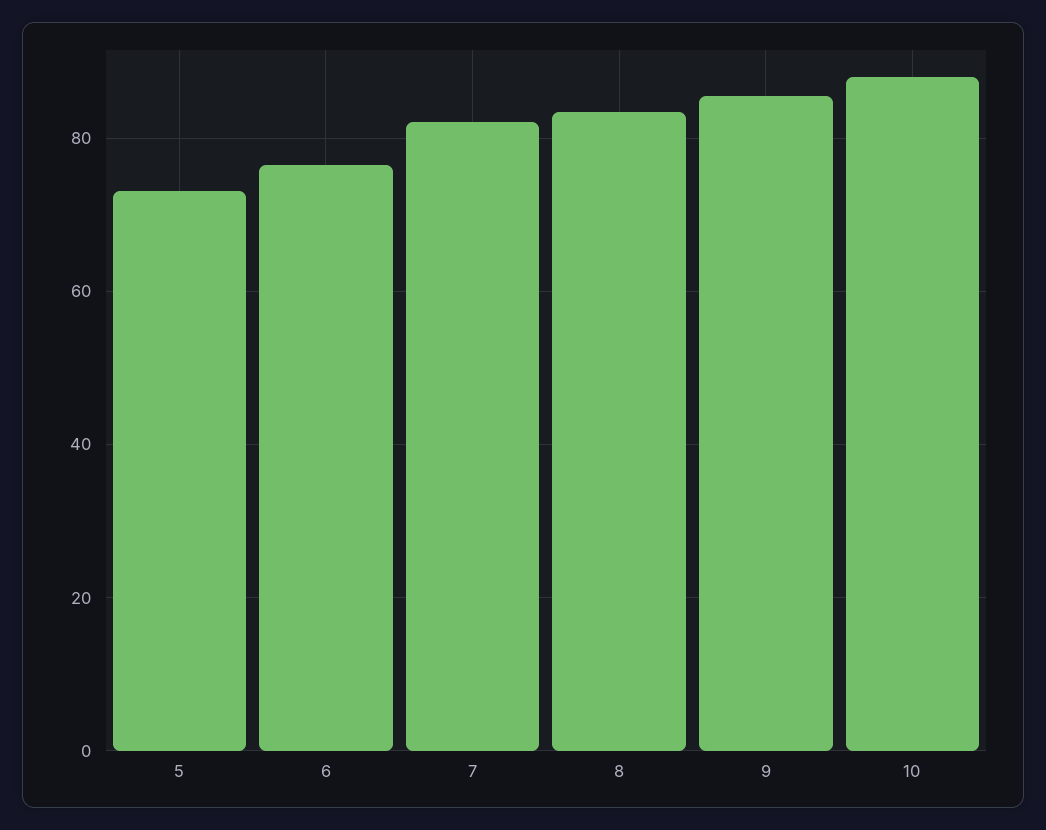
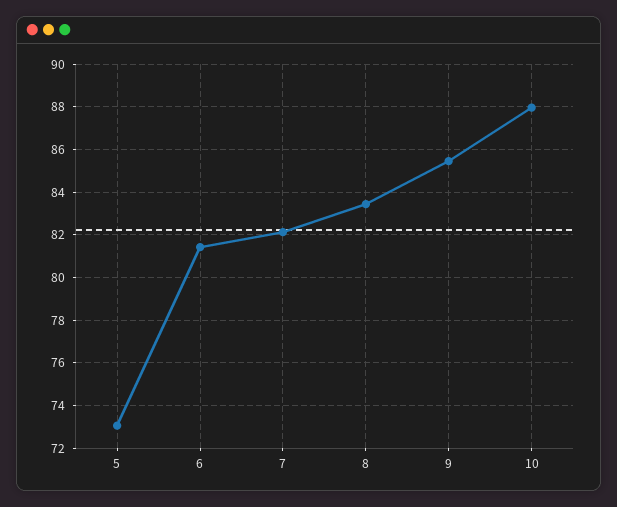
  {
    "5": 73,
-   "6": 76,
+   "6": 81.5,
    "7": 82,
    "8": 83.5,
    "9": 85.5,
    "10": 88
  }

